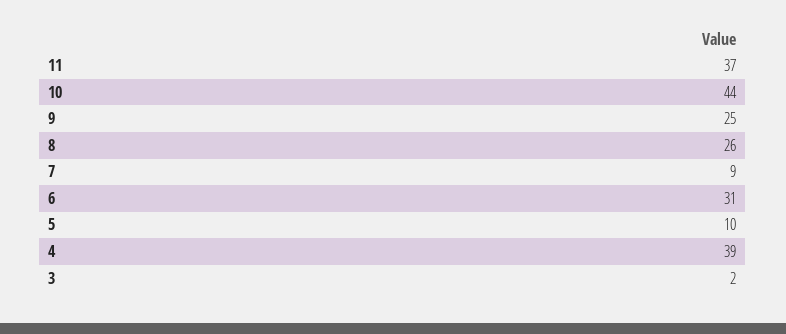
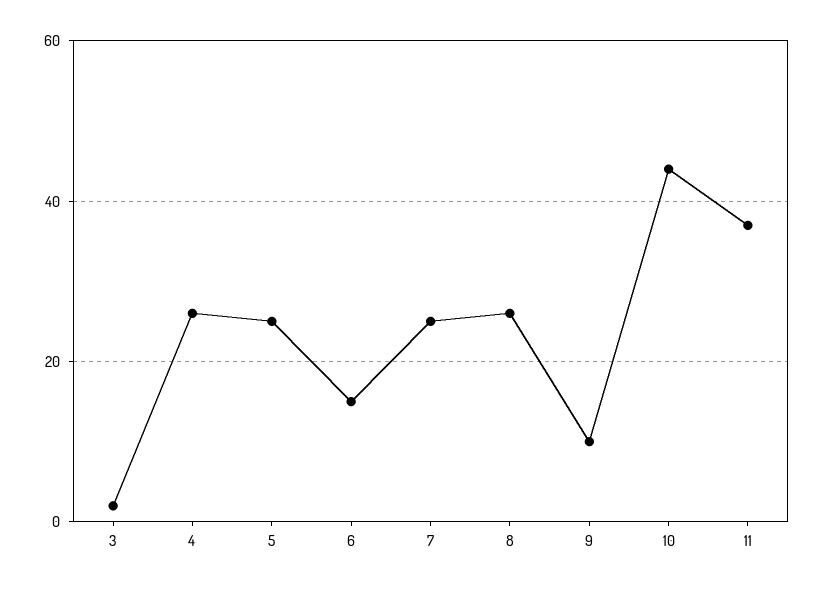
  {
    "11": 37,
    "10": 44,
-   "9": 25,
+   "9": 10,
    "8": 26,
-   "7": 9,
+   "7": 25,
-   "6": 31,
+   "6": 15,
-   "5": 10,
+   "5": 25,
-   "4": 39,
+   "4": 25,
    "3": 2
  }

